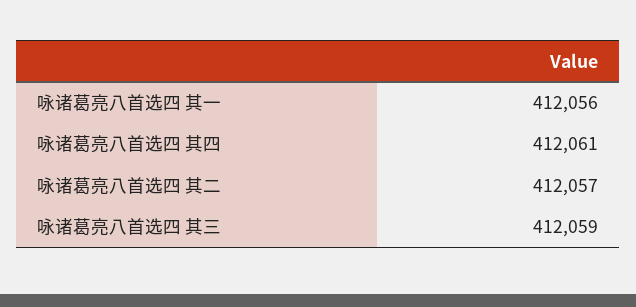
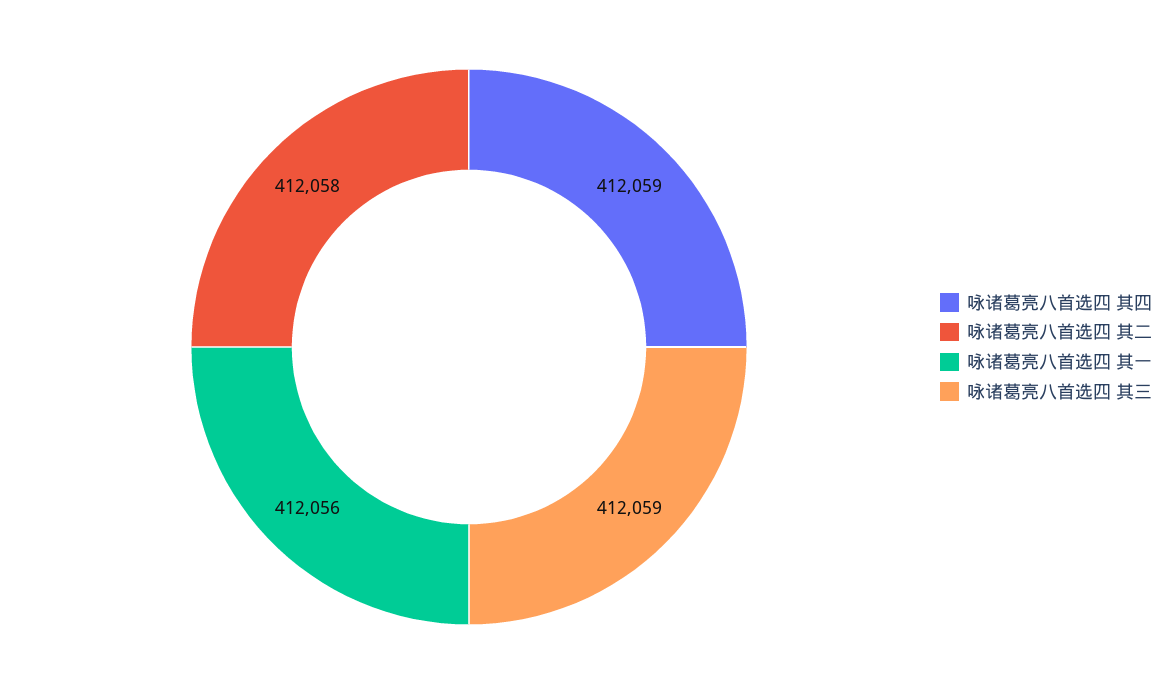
  {
    "咏诸葛亮八首选四 其一": 412056,
-   "咏诸葛亮八首选四 其四": 412061,
+   "咏诸葛亮八首选四 其四": 412059,
-   "咏诸葛亮八首选四 其二": 412057,
+   "咏诸葛亮八首选四 其二": 412058,
    "咏诸葛亮八首选四 其三": 412059
  }

